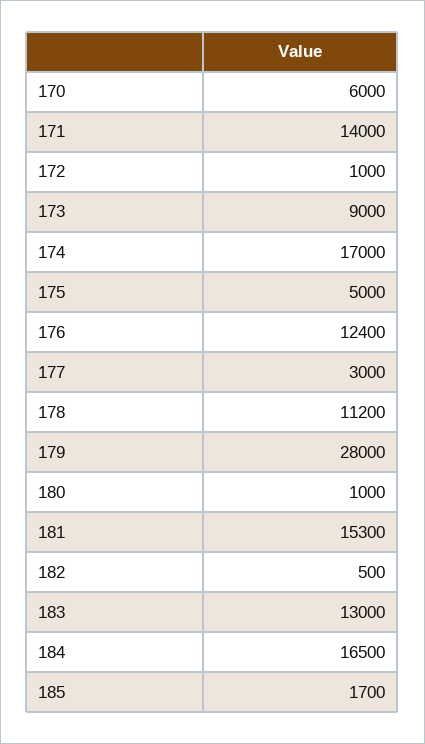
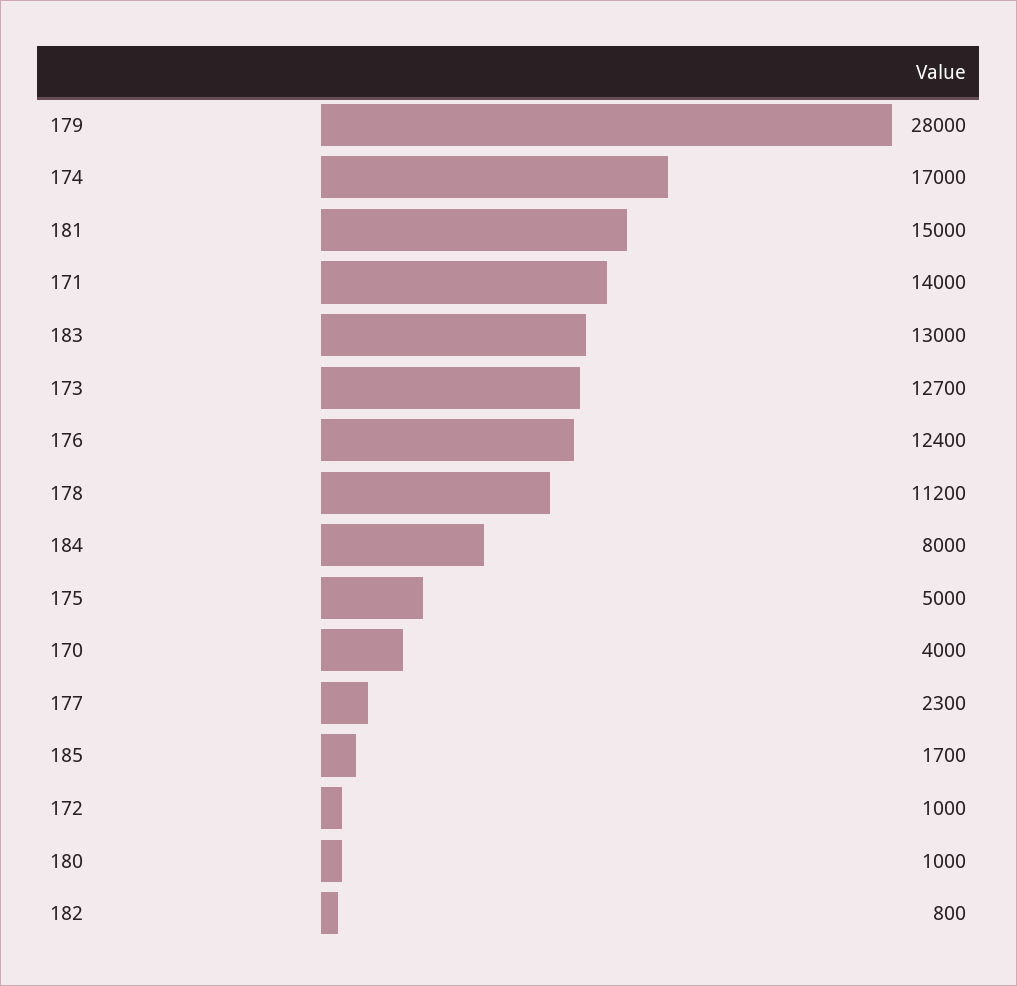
  {
-   "170": 6000,
+   "170": 4000,
    "171": 14000,
    "172": 1000,
-   "173": 9000,
+   "173": 12700,
    "174": 17000,
    "175": 5000,
    "176": 12400,
-   "177": 3000,
+   "177": 2300,
    "178": 11200,
    "179": 28000,
    "180": 1000,
-   "181": 15300,
+   "181": 15000,
-   "182": 500,
+   "182": 800,
    "183": 13000,
-   "184": 16500,
+   "184": 8000,
    "185": 1700
  }

